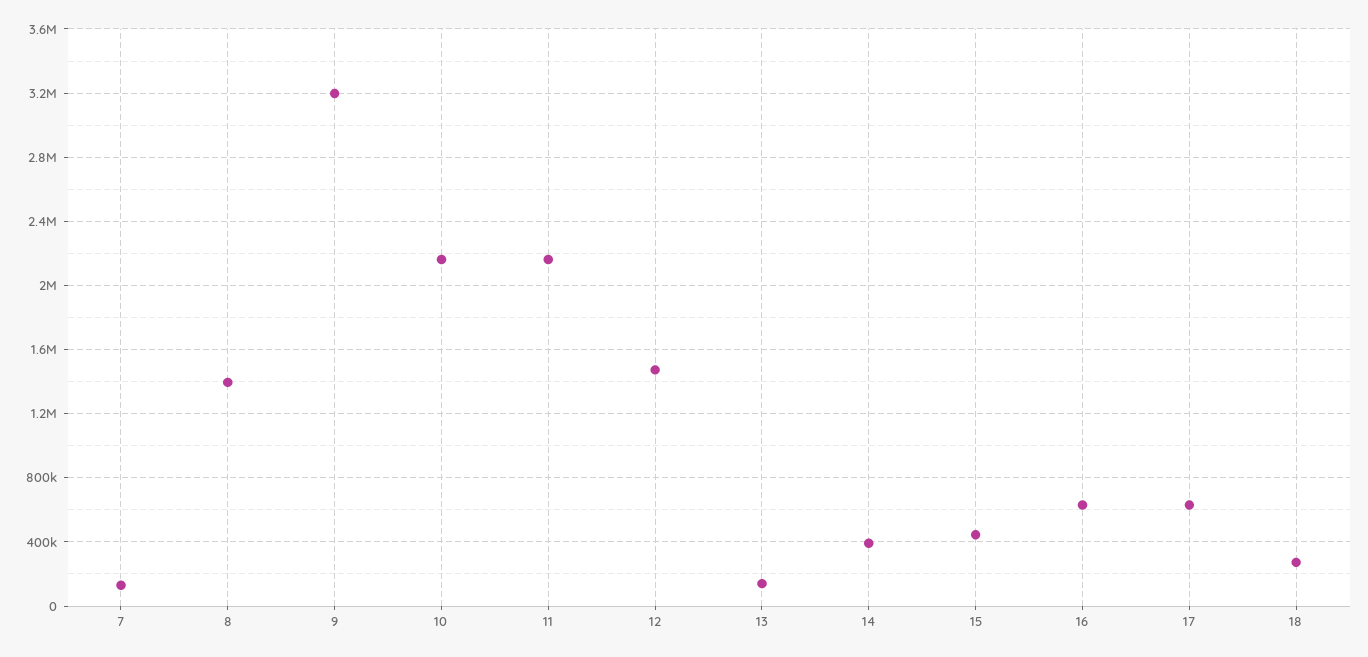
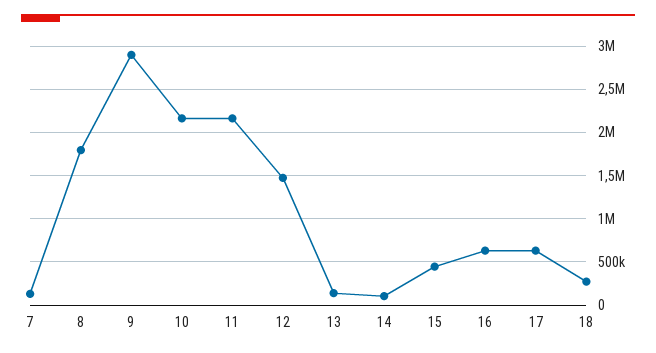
  {
    "7": 150000,
-   "8": 1400000,
+   "8": 1800000,
-   "9": 3200000,
+   "9": 2900000,
    "10": 2150000,
    "11": 2150000,
    "12": 1450000,
    "13": 150000,
-   "14": 400000,
+   "14": 100000,
    "15": 450000,
    "16": 650000,
    "17": 650000,
    "18": 250000
  }

